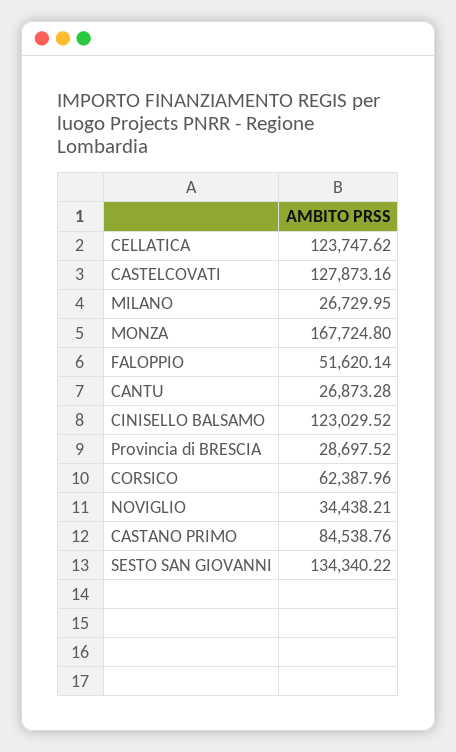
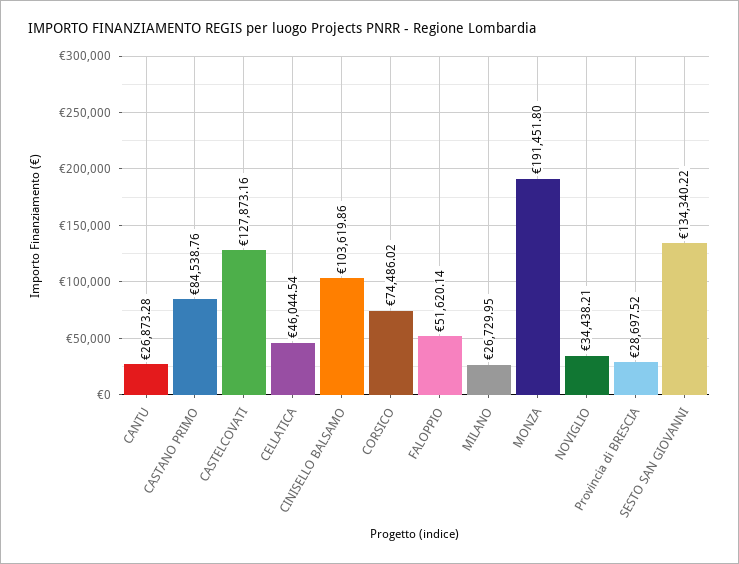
  {
-   "CELLATICA": 123747.62,
+   "CELLATICA": 46044.54,
    "CASTELCOVATI": 127873.16,
    "MILANO": 26729.95,
-   "MONZA": 167724.8,
+   "MONZA": 191451.8,
    "FALOPPIO": 51620.14,
    "CANTU": 26873.28,
-   "CINISELLO BALSAMO": 123029.52,
+   "CINISELLO BALSAMO": 103619.86,
    "Provincia di BRESCIA": 28697.52,
-   "CORSICO": 62387.96,
+   "CORSICO": 74486.02,
    "NOVIGLIO": 34438.21,
    "CASTANO PRIMO": 84538.76,
    "SESTO SAN GIOVANNI": 134340.22
  }

